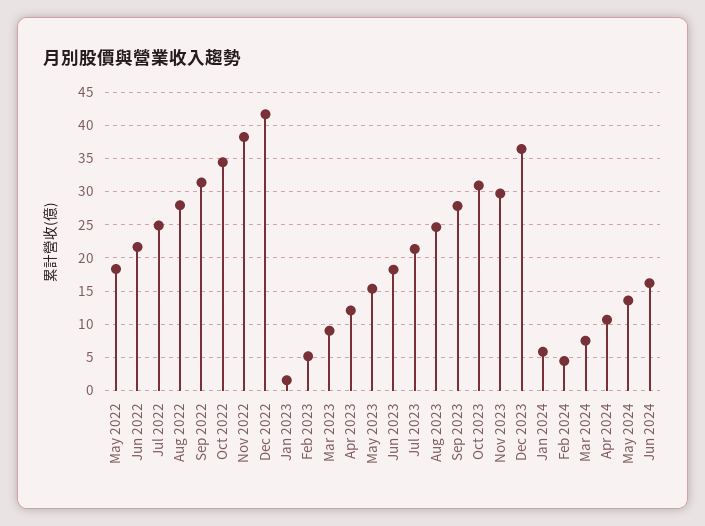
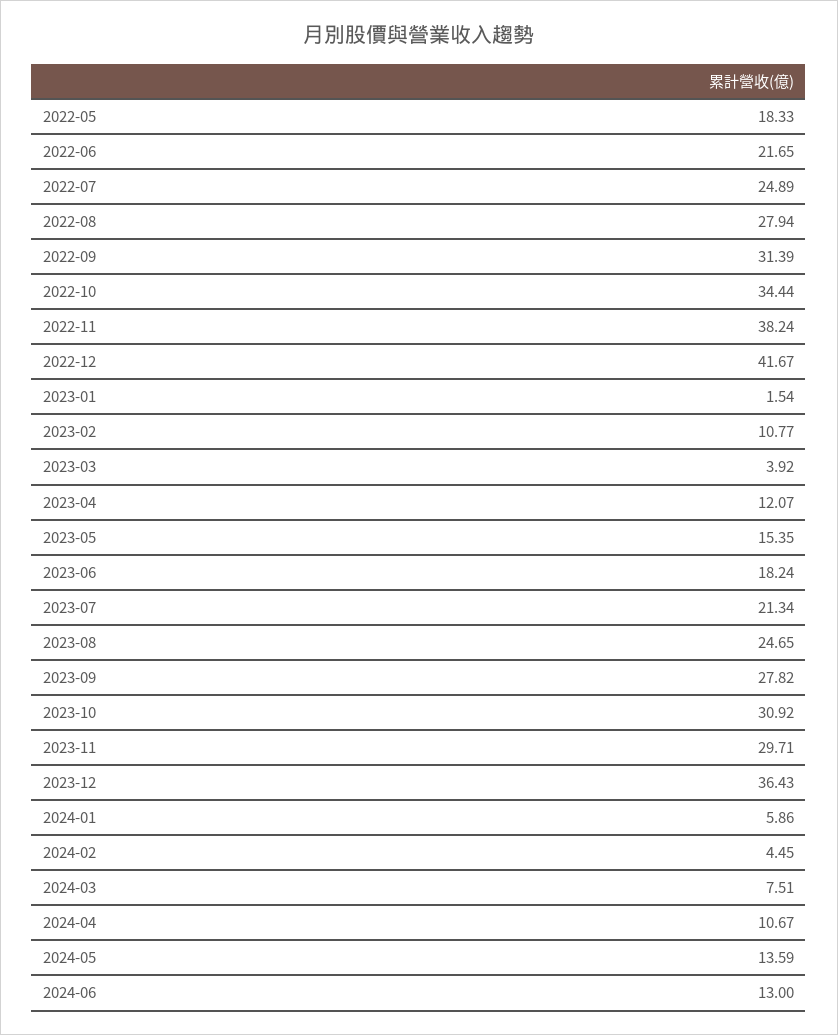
  {
    "May 2022": 18.33,
    "Jun 2022": 21.65,
    "Jul 2022": 24.89,
    "Aug 2022": 27.94,
    "Sep 2022": 31.39,
    "Oct 2022": 34.44,
    "Nov 2022": 38.24,
    "Dec 2022": 41.67,
    "Jan 2023": 1.54,
-   "Feb 2023": 5,
+   "Feb 2023": 10.77,
-   "Mar 2023": 9,
+   "Mar 2023": 3.92,
    "Apr 2023": 12.07,
    "May 2023": 15.35,
    "Jun 2023": 18.24,
    "Jul 2023": 21.34,
    "Aug 2023": 24.65,
    "Sep 2023": 27.82,
    "Oct 2023": 30.92,
    "Nov 2023": 29.71,
    "Dec 2023": 36.43,
    "Jan 2024": 5.86,
    "Feb 2024": 4.45,
    "Mar 2024": 7.51,
    "Apr 2024": 10.67,
    "May 2024": 13.59,
-   "Jun 2024": 16
+   "Jun 2024": 13
  }

